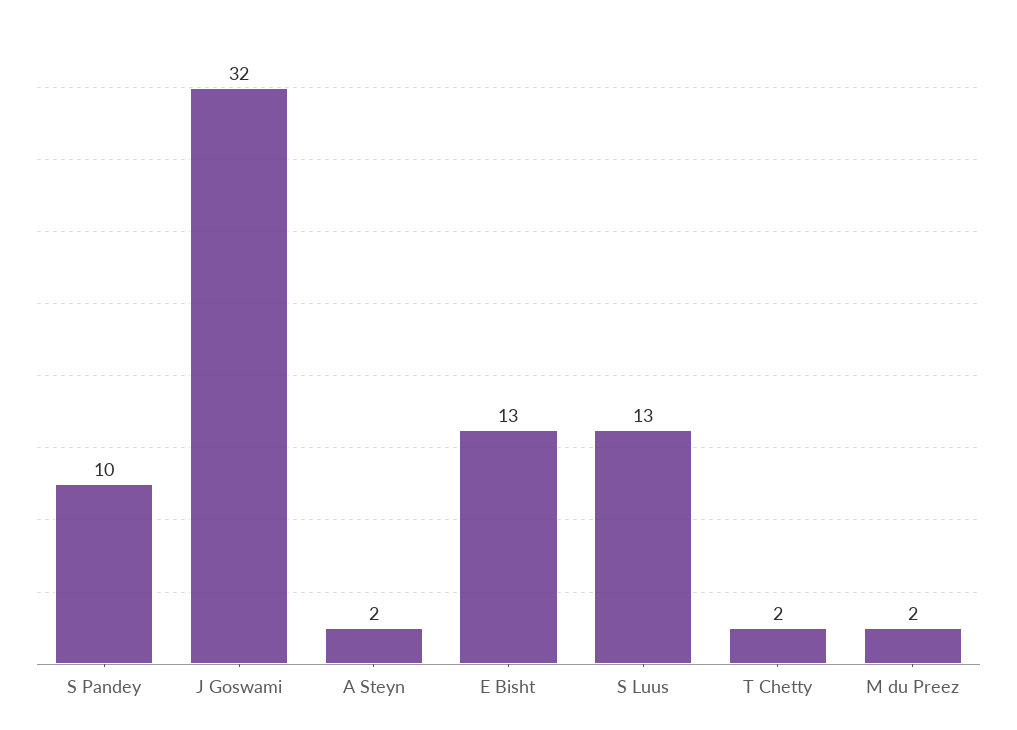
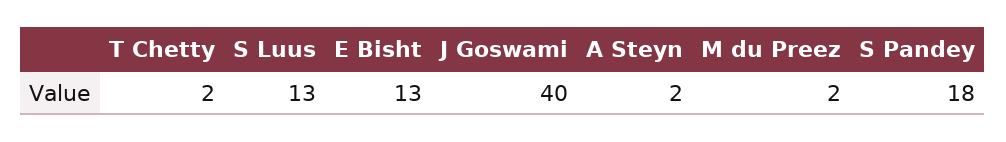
  {
-   "S Pandey": 10,
+   "S Pandey": 18,
-   "J Goswami": 32,
+   "J Goswami": 40,
    "A Steyn": 2,
    "E Bisht": 13,
    "S Luus": 13,
    "T Chetty": 2,
    "M du Preez": 2
  }

